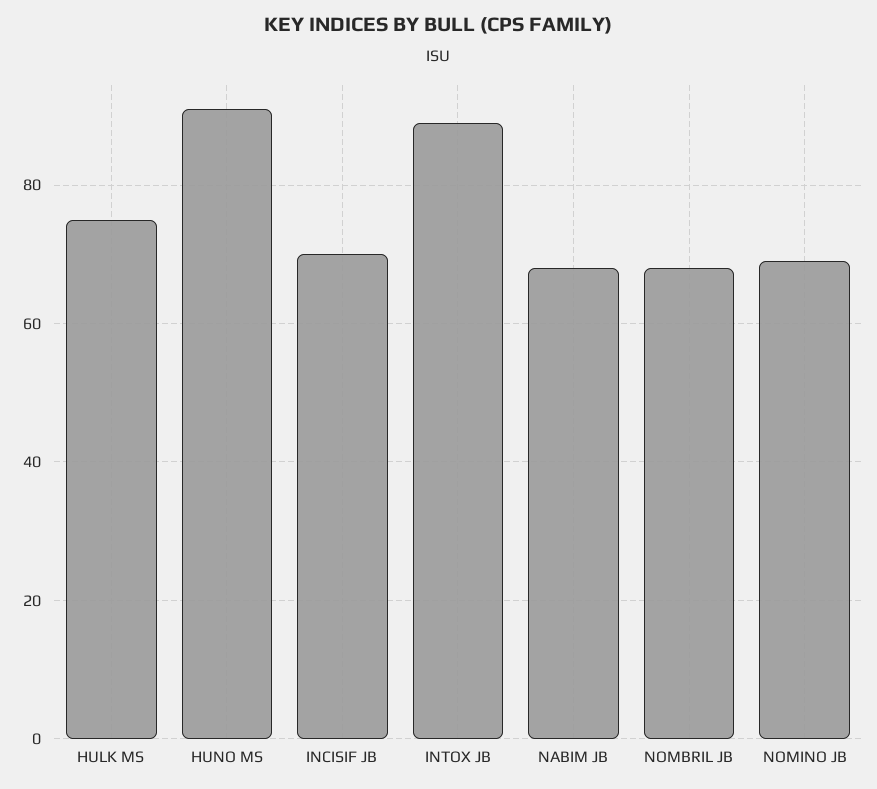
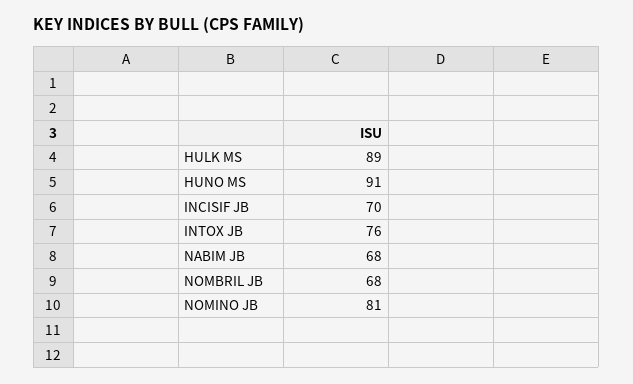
  {
-   "HULK MS": 75,
+   "HULK MS": 89,
    "HUNO MS": 91,
    "INCISIF JB": 70,
-   "INTOX JB": 90,
+   "INTOX JB": 76,
    "NABIM JB": 68,
    "NOMBRIL JB": 68,
-   "NOMINO JB": 70
+   "NOMINO JB": 81
  }

